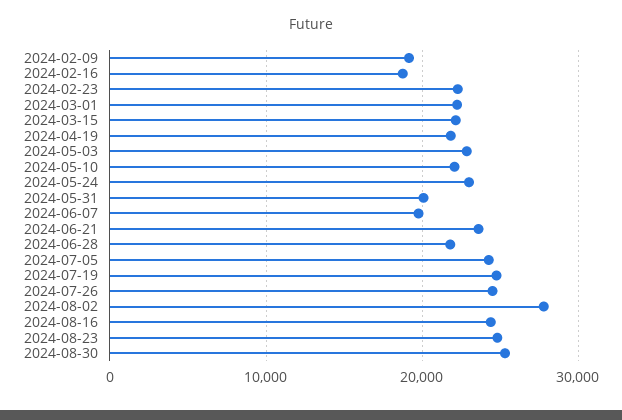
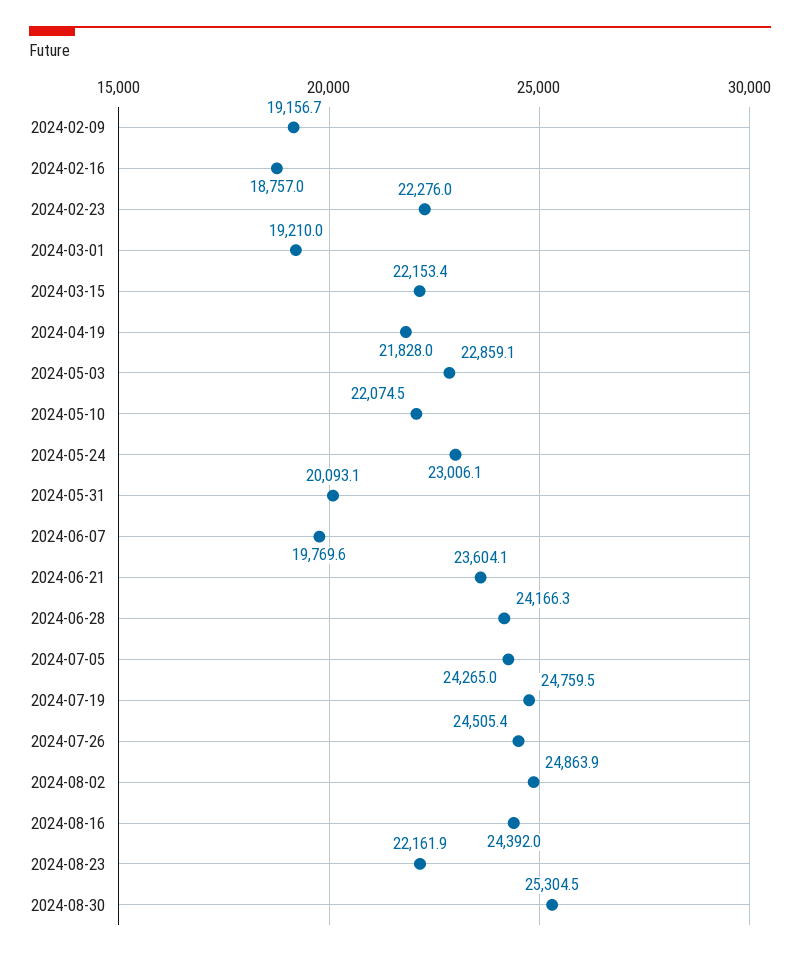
  {
    "2024-02-09": 19156.7,
    "2024-02-16": 18757,
    "2024-02-23": 22276,
-   "2024-03-01": 22000,
+   "2024-03-01": 19210,
    "2024-03-15": 22153.4,
    "2024-04-19": 21828,
    "2024-05-03": 22859.1,
    "2024-05-10": 22074.5,
    "2024-05-24": 23006.1,
    "2024-05-31": 20093.1,
    "2024-06-07": 19769.6,
    "2024-06-21": 23604.1,
-   "2024-06-28": 22000,
+   "2024-06-28": 24166.3,
    "2024-07-05": 24265,
    "2024-07-19": 24759.5,
    "2024-07-26": 24505.4,
-   "2024-08-02": 28000,
+   "2024-08-02": 24863.9,
    "2024-08-16": 24392,
-   "2024-08-23": 25000,
+   "2024-08-23": 22161.9,
    "2024-08-30": 25304.5
  }

